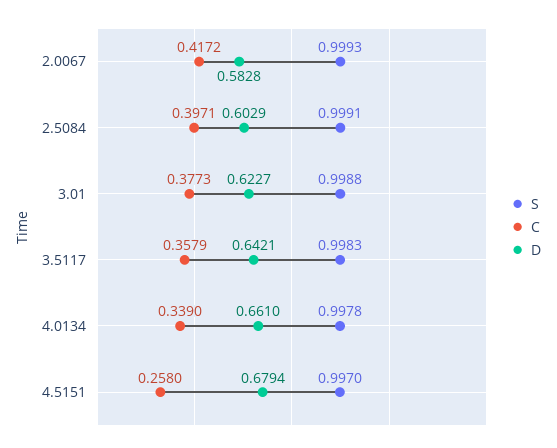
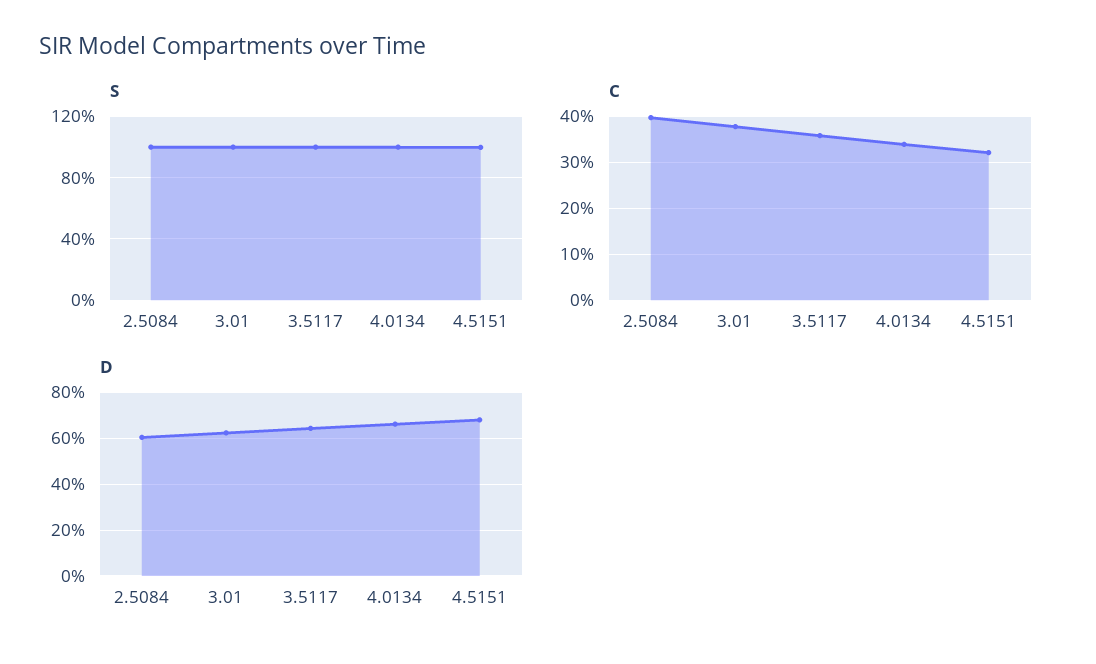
  {
    "S": {
-     "2.0067": 0.9993,
      "2.5084": 0.9991,
      "3.01": 0.9988,
      "3.5117": 0.9983,
      "4.0134": 0.9978,
      "4.5151": 0.997
    },
    "C": {
-     "2.0067": 0.4172,
      "2.5084": 0.3971,
      "3.01": 0.3773,
      "3.5117": 0.3579,
      "4.0134": 0.339,
-     "4.5151": 0.258
+     "4.5151": 0.32
    },
    "D": {
-     "2.0067": 0.5828,
      "2.5084": 0.6029,
      "3.01": 0.6227,
      "3.5117": 0.6421,
      "4.0134": 0.661,
      "4.5151": 0.6794
    }
  }

